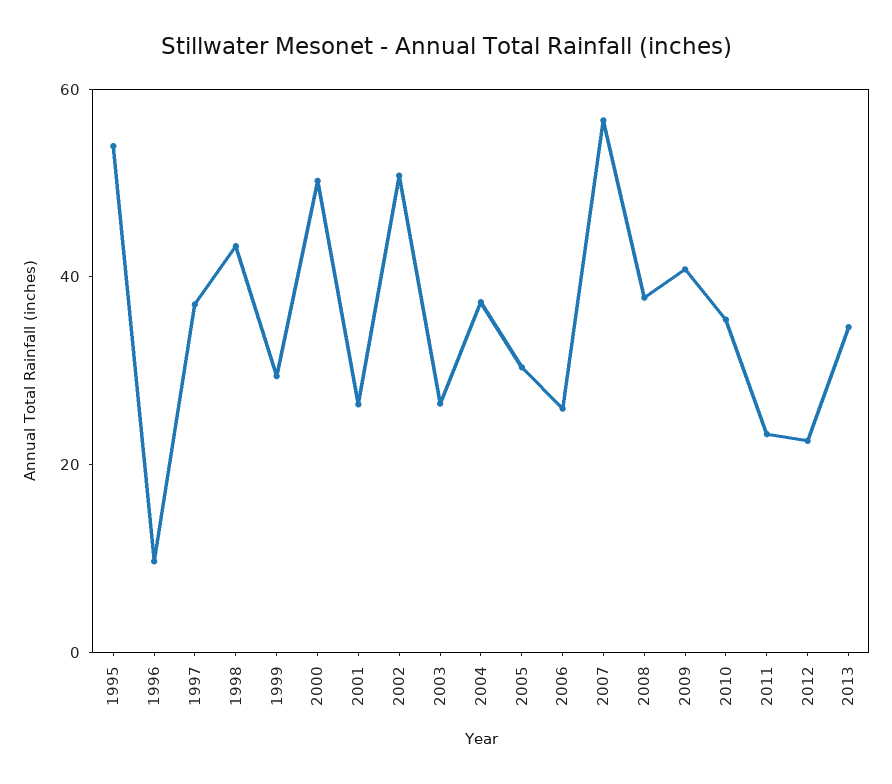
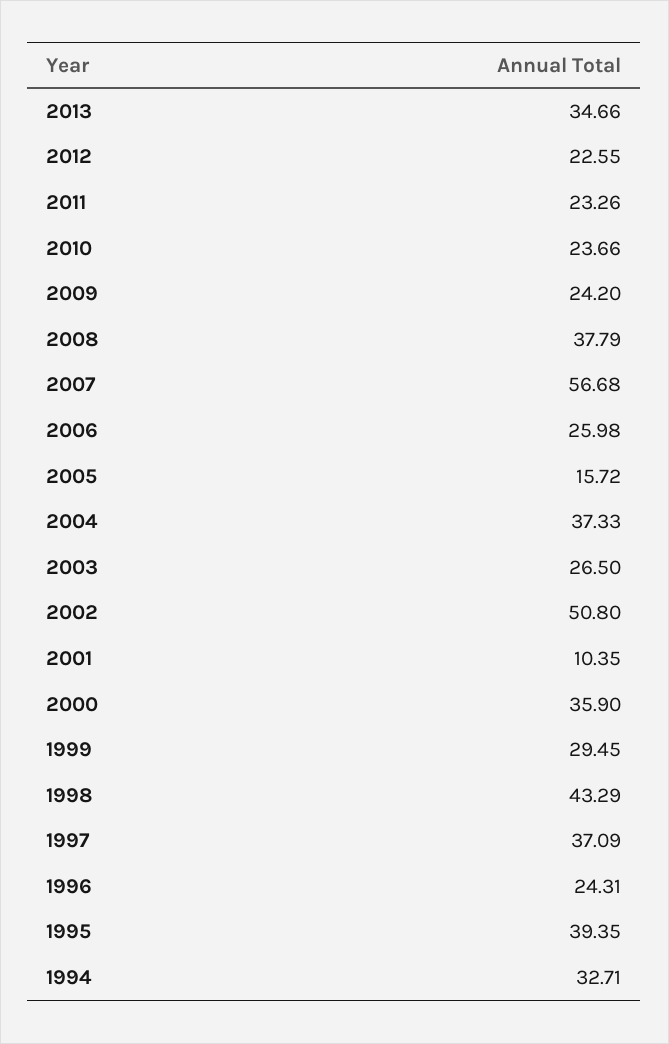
  {
-   "1995": 55,
+   "1995": 39.35,
-   "1996": 10,
+   "1996": 24.31,
    "1997": 37.09,
    "1998": 43.29,
    "1999": 29.45,
-   "2000": 50,
+   "2000": 35.9,
-   "2001": 25,
+   "2001": 10.35,
    "2002": 50.8,
    "2003": 26.5,
    "2004": 37.33,
-   "2005": 30,
+   "2005": 15.72,
    "2006": 25.98,
    "2007": 56.68,
    "2008": 37.79,
-   "2009": 40,
+   "2009": 24.2,
-   "2010": 35,
+   "2010": 23.66,
    "2011": 23.26,
    "2012": 22.55,
-   "2013": 34.66
+   "2013": 34.66,
+   "1994": 32.71
  }

